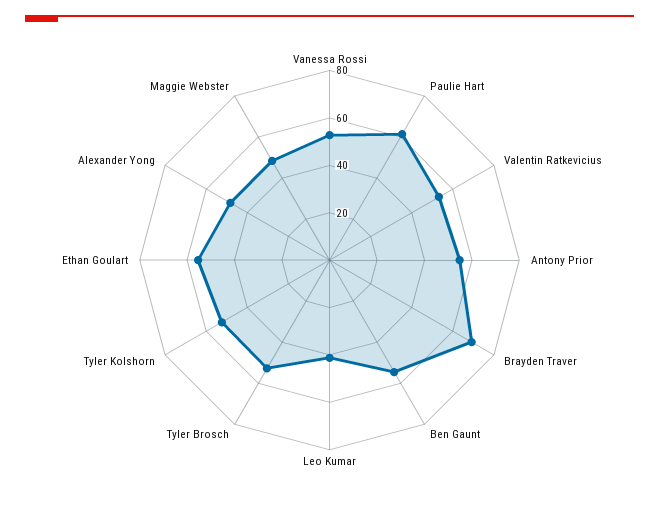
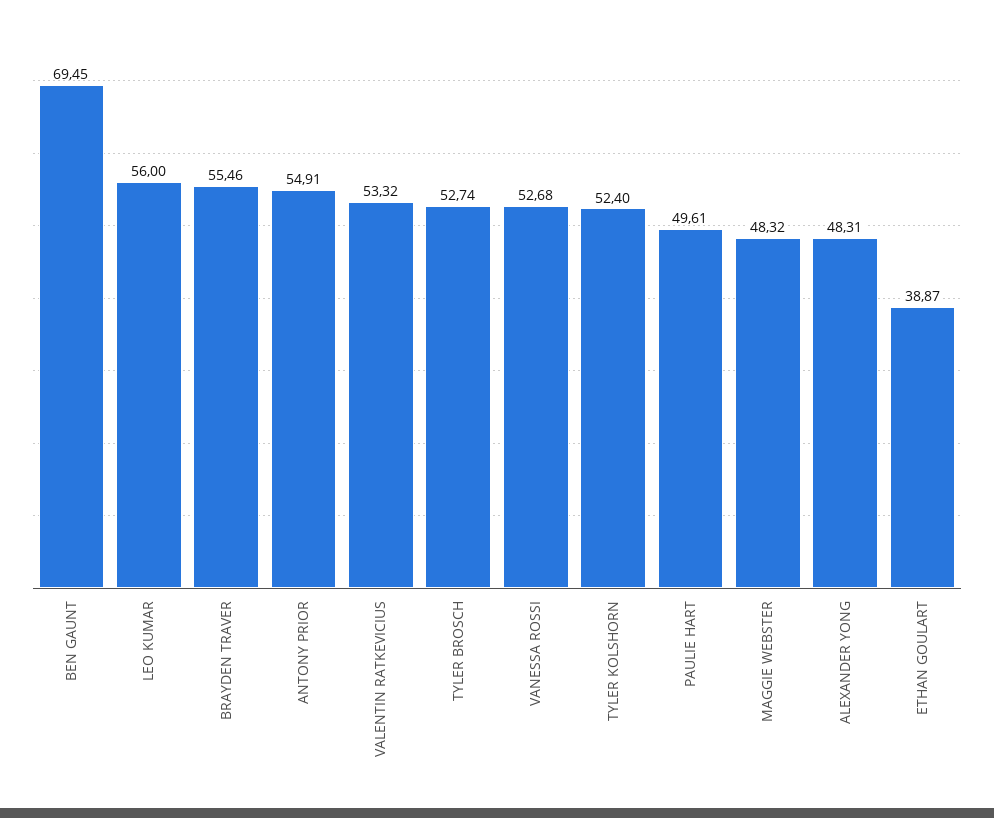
  {
    "Vanessa Rossi": 52.68,
-   "Paulie Hart": 60,
+   "Paulie Hart": 49.61,
    "Valentin Ratkevicius": 53.32,
    "Antony Prior": 54.91,
-   "Brayden Traver": 70,
+   "Brayden Traver": 55.46,
-   "Ben Gaunt": 55,
+   "Ben Gaunt": 69.45,
-   "Leo Kumar": 40,
+   "Leo Kumar": 56,
    "Tyler Brosch": 52.74,
    "Tyler Kolshorn": 52.4,
-   "Ethan Goulart": 55,
+   "Ethan Goulart": 38.87,
    "Alexander Yong": 48.31,
    "Maggie Webster": 48.32
  }

